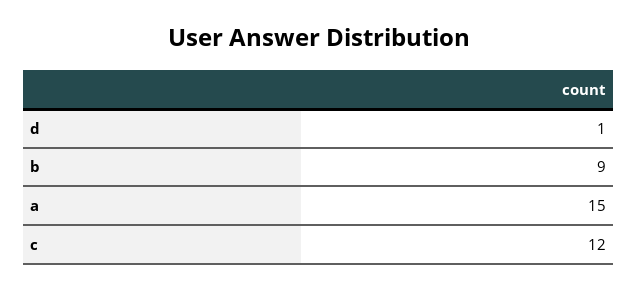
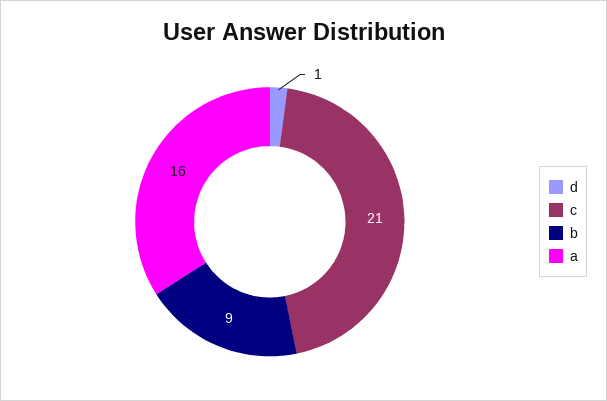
  {
    "d": 1,
    "b": 9,
-   "a": 15,
+   "a": 16,
-   "c": 12
+   "c": 21
  }

